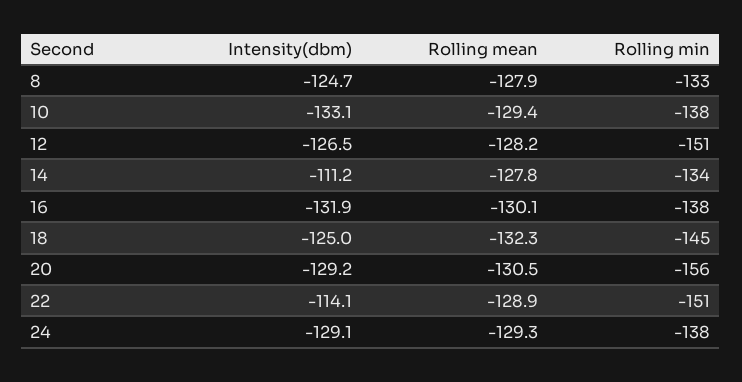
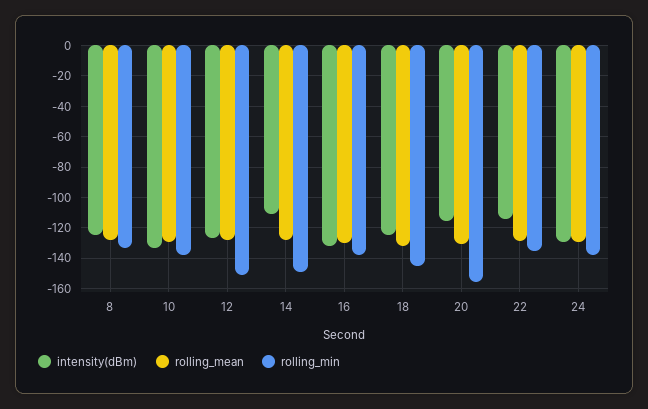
  {
    "Intensity(dbm)": {
      "8": -124.7,
      "10": -133.1,
      "12": -126.5,
      "14": -111.2,
      "16": -131.9,
      "18": -125,
-     "20": -129.2,
+     "20": -115,
      "22": -114.1,
      "24": -129.1
    },
    "Rolling mean": {
      "8": -127.9,
      "10": -129.4,
      "12": -128.2,
      "14": -127.8,
      "16": -130.1,
      "18": -132.3,
      "20": -130.5,
      "22": -128.9,
      "24": -129.3
    },
    "Rolling min": {
      "8": -133,
      "10": -138,
      "12": -151,
-     "14": -134,
+     "14": -150,
      "16": -138,
      "18": -145,
      "20": -156,
-     "22": -151,
+     "22": -135,
      "24": -138
    }
  }

